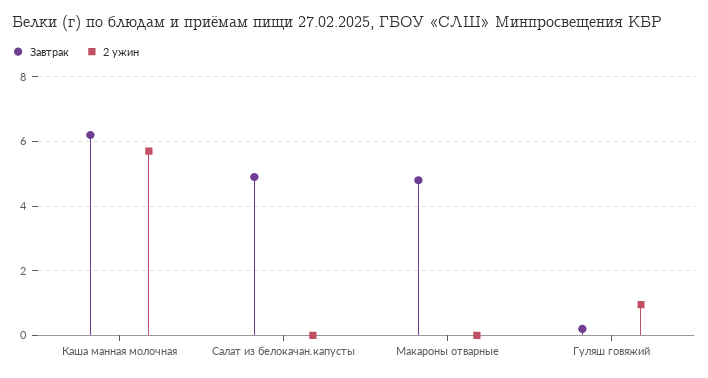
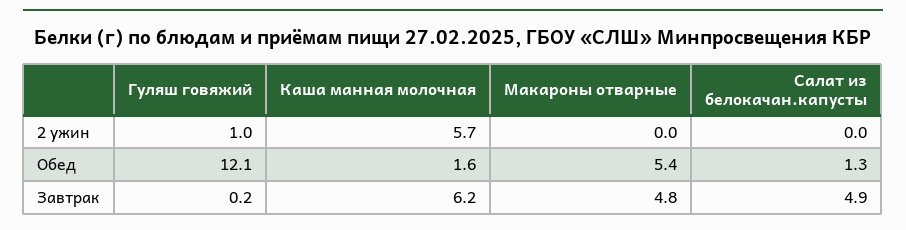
  {
    "Завтрак": {
      "Каша манная молочная": 6.2,
      "Салат из белокачан.капусты": 4.9,
      "Макароны отварные": 4.8,
      "Гуляш говяжий": 0.2
    },
    "2 ужин": {
      "Каша манная молочная": 5.7,
      "Салат из белокачан.капусты": 0,
      "Макароны отварные": 0,
      "Гуляш говяжий": 1
-   }
+   },
+   "Обед": {
+     "Гуляш говяжий": 12.1,
+     "Каша манная молочная": 1.6,
+     "Макароны отварные": 5.4,
+     "Салат из белокачан.капусты": 1.3
+   }
  }

